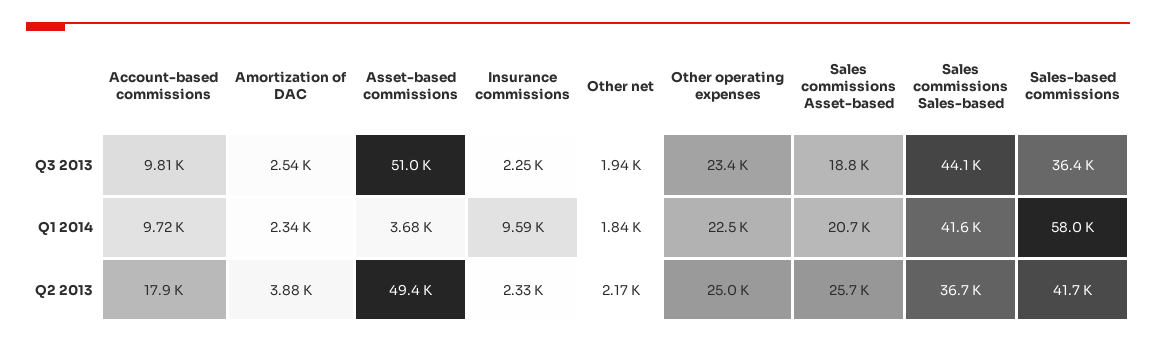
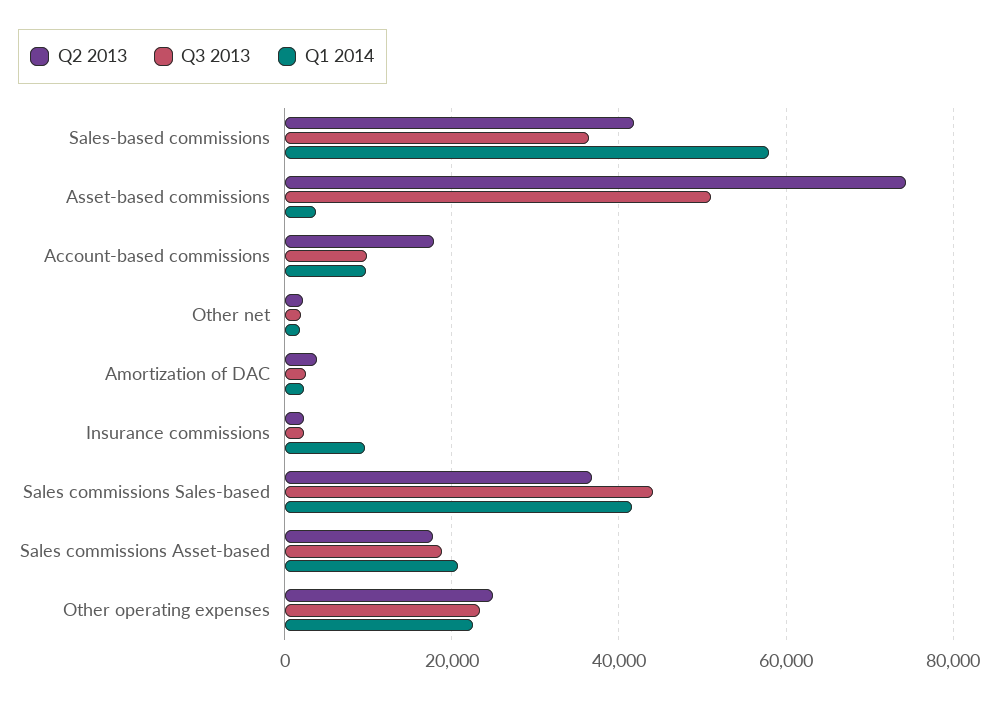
  {
    "Q3 2013": {
      "Account-based commissions": 9810,
      "Amortization of DAC": 2540,
      "Asset-based commissions": 51000,
      "Insurance commissions": 2250,
      "Other net": 1940,
      "Other operating expenses": 23400,
      "Sales commissions Asset-based": 18800,
      "Sales commissions Sales-based": 44100,
      "Sales-based commissions": 36400
    },
    "Q1 2014": {
      "Account-based commissions": 9720,
      "Amortization of DAC": 2340,
      "Asset-based commissions": 3680,
      "Insurance commissions": 9590,
      "Other net": 1840,
      "Other operating expenses": 22500,
      "Sales commissions Asset-based": 20700,
      "Sales commissions Sales-based": 41600,
      "Sales-based commissions": 58000
    },
    "Q2 2013": {
      "Account-based commissions": 17900,
      "Amortization of DAC": 3880,
-     "Asset-based commissions": 49400,
+     "Asset-based commissions": 74000,
      "Insurance commissions": 2330,
      "Other net": 2170,
      "Other operating expenses": 25000,
-     "Sales commissions Asset-based": 25700,
+     "Sales commissions Asset-based": 18000,
      "Sales commissions Sales-based": 36700,
      "Sales-based commissions": 41700
    }
  }

